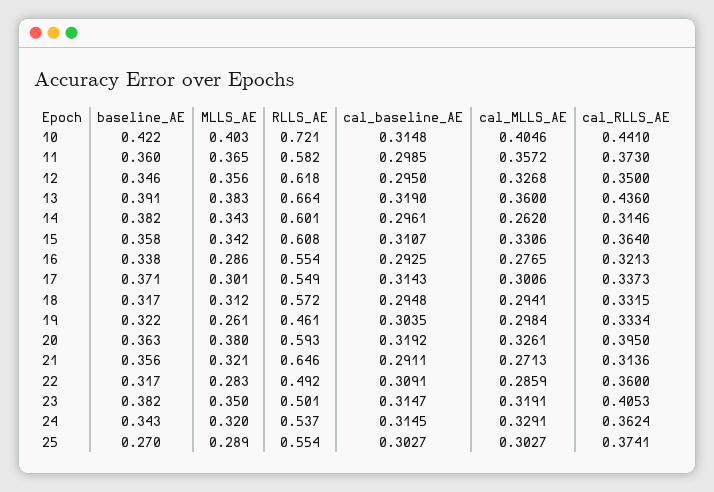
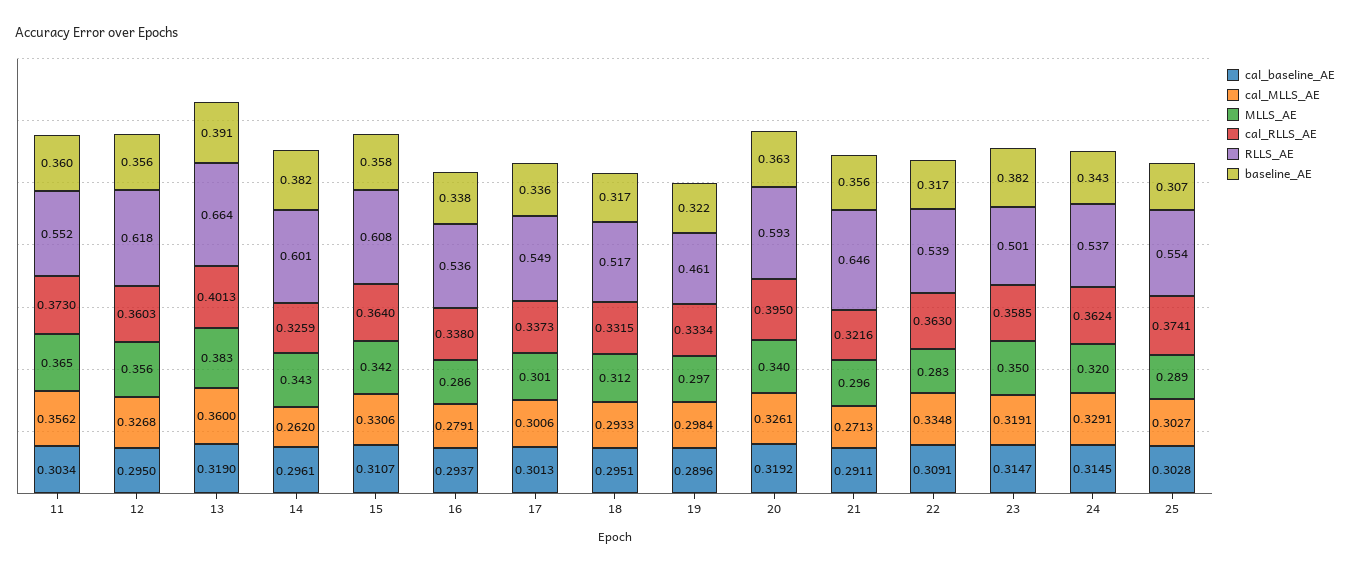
  {
    "baseline_AE": {
-     "10": 0.422,
      "11": 0.36,
-     "12": 0.346,
+     "12": 0.356,
      "13": 0.391,
      "14": 0.382,
      "15": 0.358,
      "16": 0.338,
-     "17": 0.371,
+     "17": 0.336,
      "18": 0.317,
      "19": 0.322,
      "20": 0.363,
      "21": 0.356,
      "22": 0.317,
      "23": 0.382,
      "24": 0.343,
-     "25": 0.27
+     "25": 0.307
    },
    "MLLS_AE": {
-     "10": 0.403,
      "11": 0.365,
      "12": 0.356,
      "13": 0.383,
      "14": 0.343,
      "15": 0.342,
      "16": 0.286,
      "17": 0.301,
      "18": 0.312,
-     "19": 0.261,
+     "19": 0.297,
-     "20": 0.38,
+     "20": 0.34,
-     "21": 0.321,
+     "21": 0.296,
      "22": 0.283,
      "23": 0.35,
      "24": 0.32,
      "25": 0.289
    },
    "RLLS_AE": {
-     "10": 0.721,
-     "11": 0.582,
+     "11": 0.552,
      "12": 0.618,
      "13": 0.664,
      "14": 0.601,
      "15": 0.608,
-     "16": 0.554,
+     "16": 0.536,
      "17": 0.549,
-     "18": 0.572,
+     "18": 0.517,
      "19": 0.461,
      "20": 0.593,
      "21": 0.646,
-     "22": 0.492,
+     "22": 0.539,
      "23": 0.501,
      "24": 0.537,
      "25": 0.554
    },
    "cal_baseline_AE": {
-     "10": 0.3148,
-     "11": 0.2985,
+     "11": 0.3034,
      "12": 0.295,
      "13": 0.319,
      "14": 0.2961,
      "15": 0.3107,
-     "16": 0.2925,
+     "16": 0.2937,
-     "17": 0.3143,
+     "17": 0.3013,
-     "18": 0.2948,
+     "18": 0.2951,
-     "19": 0.3035,
+     "19": 0.2896,
      "20": 0.3192,
      "21": 0.2911,
      "22": 0.3091,
      "23": 0.3147,
      "24": 0.3145,
-     "25": 0.3027
+     "25": 0.3028
    },
    "cal_MLLS_AE": {
-     "10": 0.4046,
-     "11": 0.3572,
+     "11": 0.3562,
      "12": 0.3268,
      "13": 0.36,
      "14": 0.262,
      "15": 0.3306,
-     "16": 0.2765,
+     "16": 0.2791,
      "17": 0.3006,
-     "18": 0.2941,
+     "18": 0.2933,
      "19": 0.2984,
      "20": 0.3261,
      "21": 0.2713,
-     "22": 0.2859,
+     "22": 0.3348,
      "23": 0.3191,
      "24": 0.3291,
      "25": 0.3027
    },
    "cal_RLLS_AE": {
-     "10": 0.441,
      "11": 0.373,
-     "12": 0.35,
+     "12": 0.3603,
-     "13": 0.436,
+     "13": 0.4013,
-     "14": 0.3146,
+     "14": 0.3259,
      "15": 0.364,
-     "16": 0.3213,
+     "16": 0.338,
      "17": 0.3373,
      "18": 0.3315,
      "19": 0.3334,
      "20": 0.395,
-     "21": 0.3136,
+     "21": 0.3216,
-     "22": 0.36,
+     "22": 0.363,
-     "23": 0.4053,
+     "23": 0.3585,
      "24": 0.3624,
      "25": 0.3741
    }
  }

